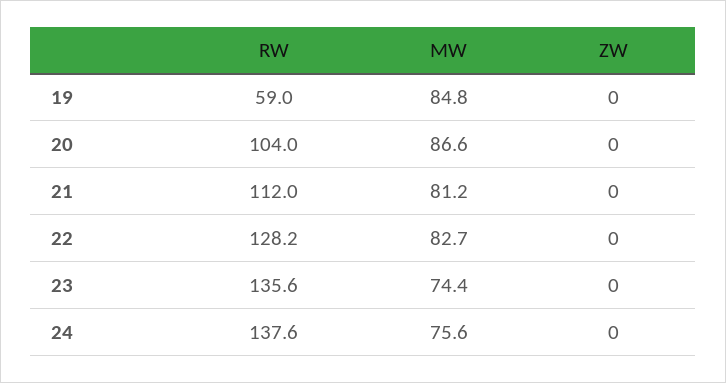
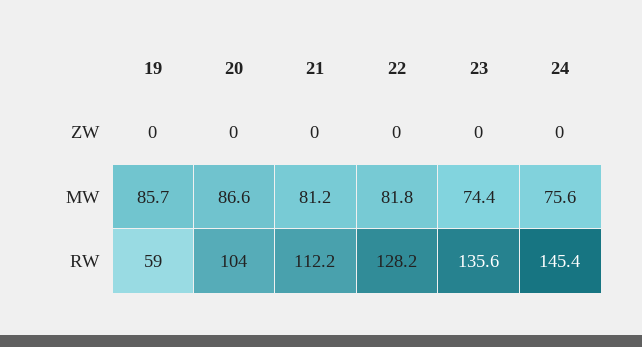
  {
    "RW": {
      "19": 59,
      "20": 104,
-     "21": 112,
+     "21": 112.2,
      "22": 128.2,
      "23": 135.6,
-     "24": 137.6
+     "24": 145.4
    },
    "MW": {
-     "19": 84.8,
+     "19": 85.7,
      "20": 86.6,
      "21": 81.2,
-     "22": 82.7,
+     "22": 81.8,
      "23": 74.4,
      "24": 75.6
    },
    "ZW": {
      "19": 0,
      "20": 0,
      "21": 0,
      "22": 0,
      "23": 0,
      "24": 0
    }
  }

